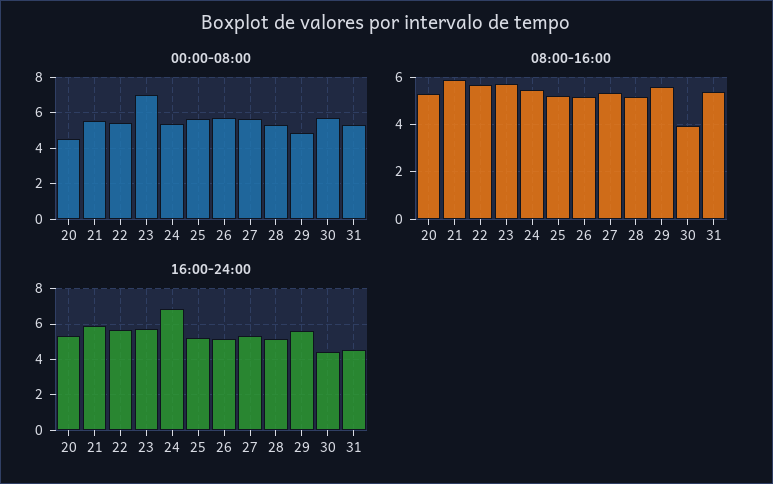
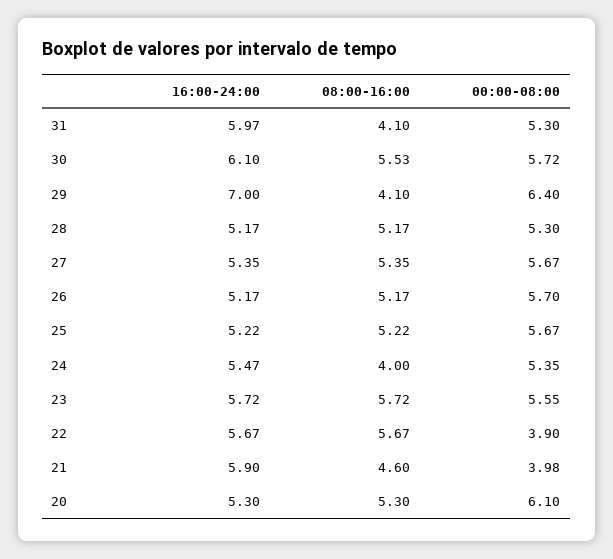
  {
    "00:00-08:00": {
-     "20": 4.5,
+     "20": 6.1,
-     "21": 5.5,
+     "21": 3.98,
-     "22": 5.5,
+     "22": 3.9,
-     "23": 7,
+     "23": 5.55,
      "24": 5.35,
      "25": 5.67,
      "26": 5.7,
      "27": 5.67,
      "28": 5.3,
-     "29": 5,
+     "29": 6.4,
      "30": 5.72,
      "31": 5.3
    },
    "08:00-16:00": {
      "20": 5.3,
-     "21": 6,
+     "21": 4.6,
      "22": 5.67,
      "23": 5.72,
-     "24": 5.5,
+     "24": 4,
      "25": 5.22,
      "26": 5.17,
      "27": 5.35,
      "28": 5.17,
-     "29": 5.5,
+     "29": 4.1,
-     "30": 4,
+     "30": 5.53,
-     "31": 5.5
+     "31": 4.1
    },
    "16:00-24:00": {
      "20": 5.3,
      "21": 5.9,
      "22": 5.67,
      "23": 5.72,
-     "24": 7,
+     "24": 5.47,
      "25": 5.22,
      "26": 5.17,
      "27": 5.35,
      "28": 5.17,
-     "29": 5.5,
+     "29": 7,
-     "30": 4.5,
+     "30": 6.1,
-     "31": 4.5
+     "31": 5.97
    }
  }

